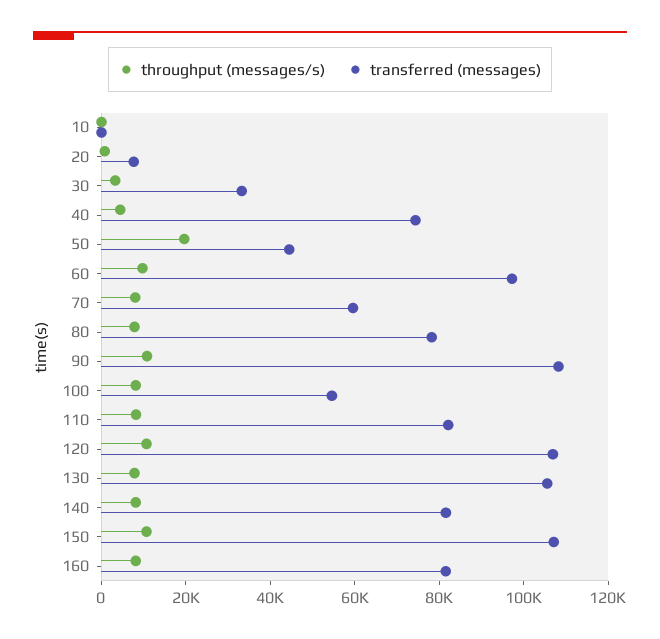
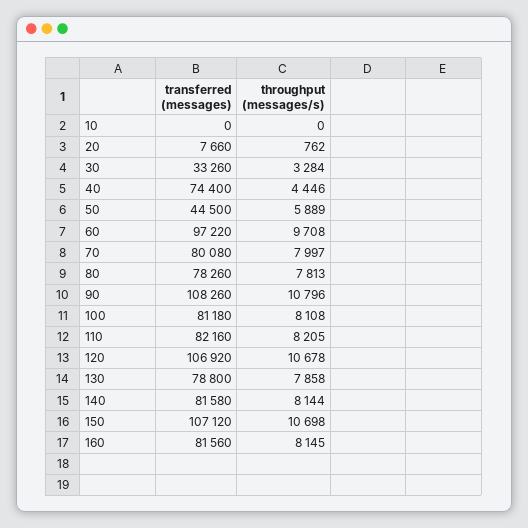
  {
    "throughput (messages/s)": {
      "10": 0,
      "20": 762,
      "30": 3284,
      "40": 4446,
-     "50": 20000,
+     "50": 5889,
      "60": 9708,
      "70": 7997,
      "80": 7813,
      "90": 10796,
      "100": 8108,
      "110": 8205,
      "120": 10678,
      "130": 7858,
      "140": 8144,
      "150": 10698,
      "160": 8145
    },
    "transferred (messages)": {
      "10": 0,
      "20": 7660,
      "30": 33260,
      "40": 74400,
      "50": 44500,
      "60": 97220,
-     "70": 60000,
+     "70": 80080,
      "80": 78260,
      "90": 108260,
-     "100": 55000,
+     "100": 81180,
      "110": 82160,
      "120": 106920,
-     "130": 105000,
+     "130": 78800,
      "140": 81580,
      "150": 107120,
      "160": 81560
    }
  }

